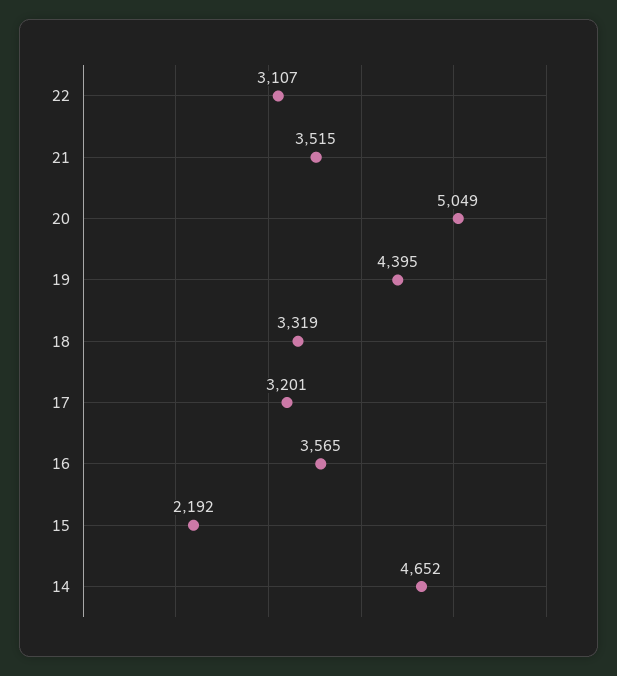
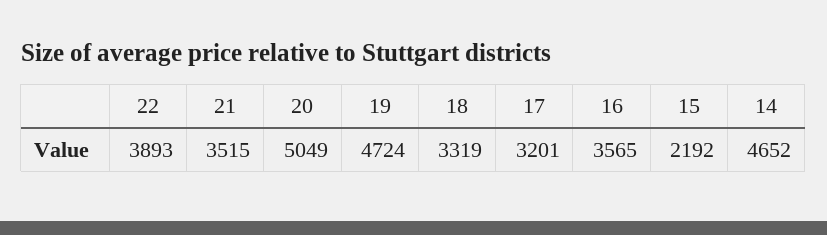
  {
-   "22": 3107,
+   "22": 3893,
    "21": 3515,
    "20": 5049,
-   "19": 4395,
+   "19": 4724,
    "18": 3319,
    "17": 3201,
    "16": 3565,
    "15": 2192,
    "14": 4652
  }

